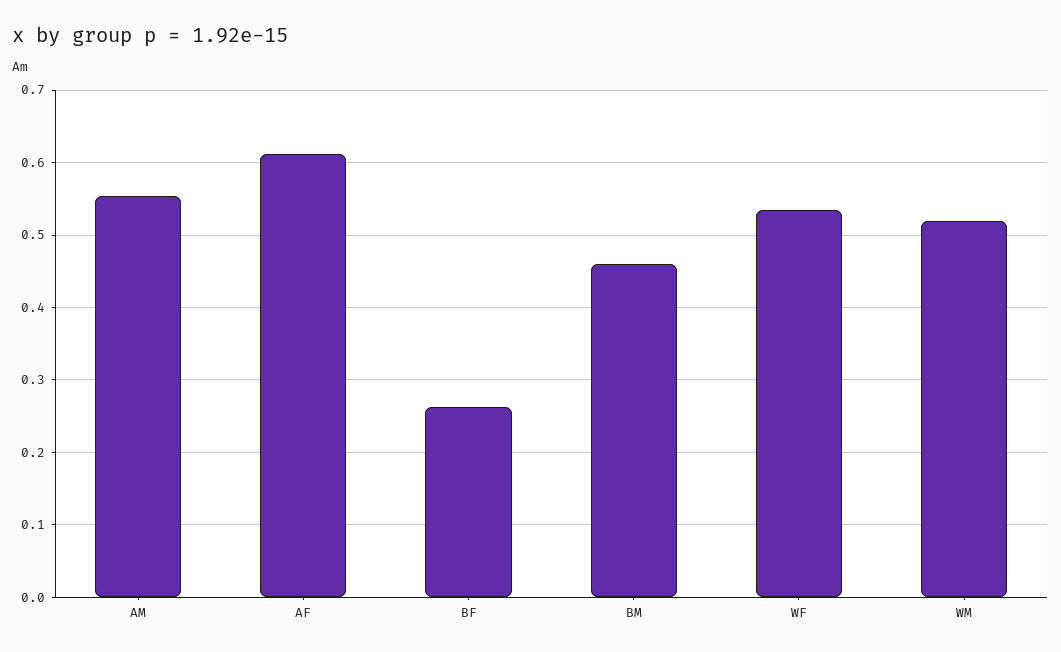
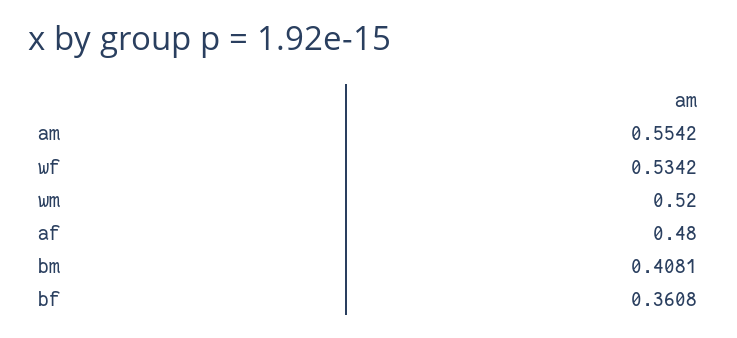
  {
    "AM": 0.5542,
-   "AF": 0.61,
+   "AF": 0.48,
-   "BF": 0.26,
+   "BF": 0.3608,
-   "BM": 0.46,
+   "BM": 0.4081,
    "WF": 0.5342,
    "WM": 0.52
  }

